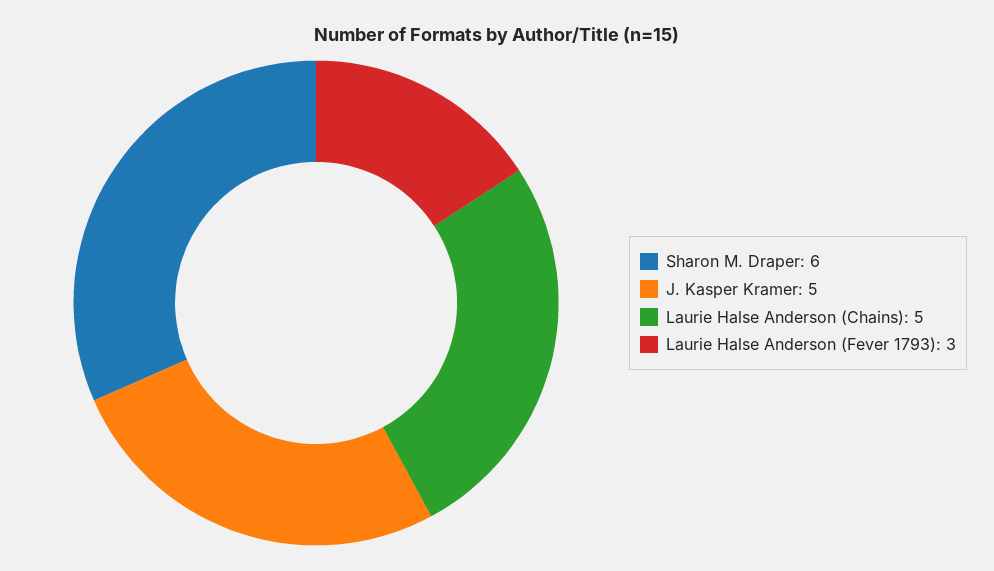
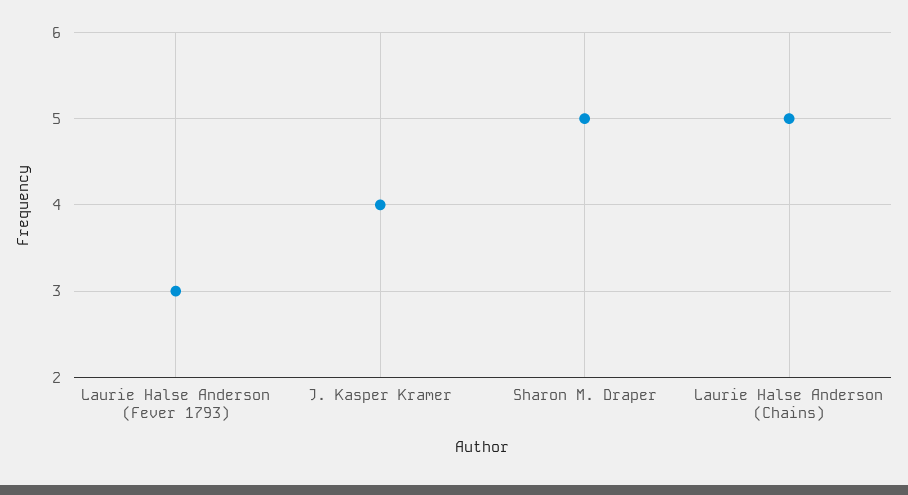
  {
-   "Sharon M. Draper": 6,
+   "Sharon M. Draper": 5,
-   "J. Kasper Kramer": 5,
+   "J. Kasper Kramer": 4,
    "Laurie Halse Anderson (Chains)": 5,
    "Laurie Halse Anderson (Fever 1793)": 3
  }

